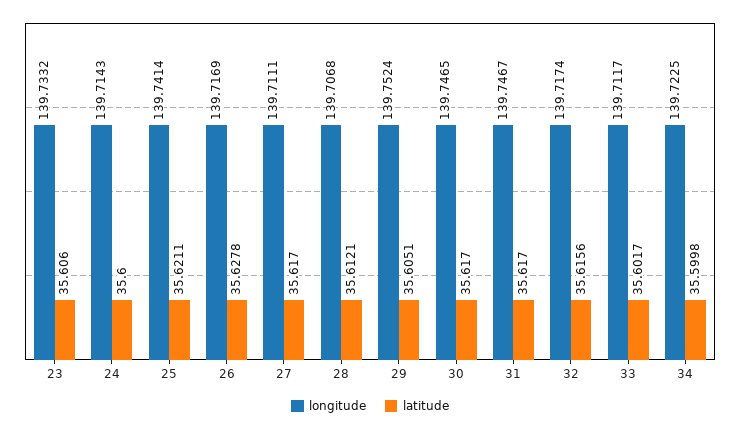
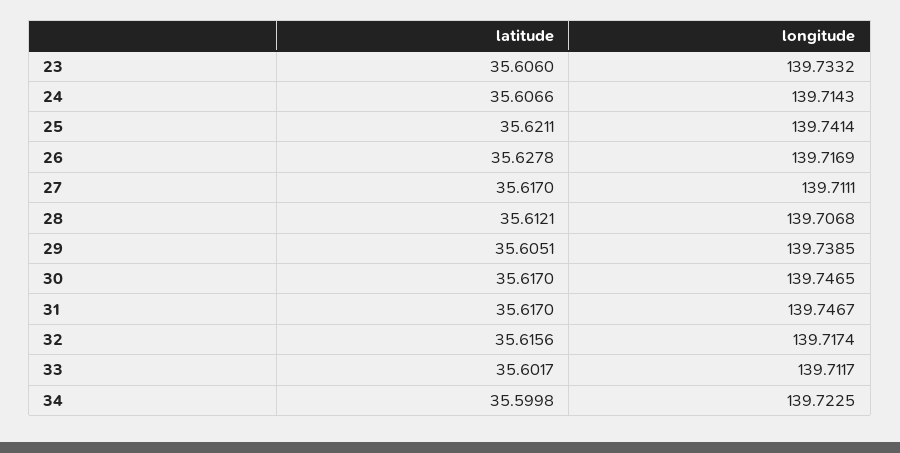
  {
    "longitude": {
      "23": 139.7332,
      "24": 139.7143,
      "25": 139.7414,
      "26": 139.7169,
      "27": 139.7111,
      "28": 139.7068,
-     "29": 139.7524,
+     "29": 139.7385,
      "30": 139.7465,
      "31": 139.7467,
      "32": 139.7174,
      "33": 139.7117,
      "34": 139.7225
    },
    "latitude": {
      "23": 35.606,
-     "24": 35.6,
+     "24": 35.6066,
      "25": 35.6211,
      "26": 35.6278,
      "27": 35.617,
      "28": 35.6121,
      "29": 35.6051,
      "30": 35.617,
      "31": 35.617,
      "32": 35.6156,
      "33": 35.6017,
      "34": 35.5998
    }
  }

